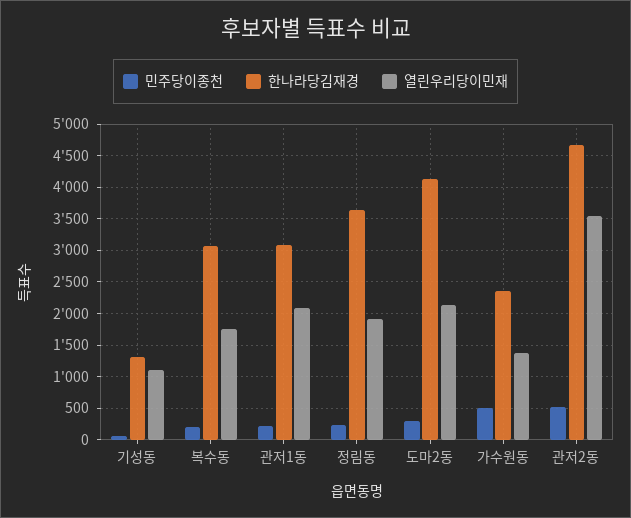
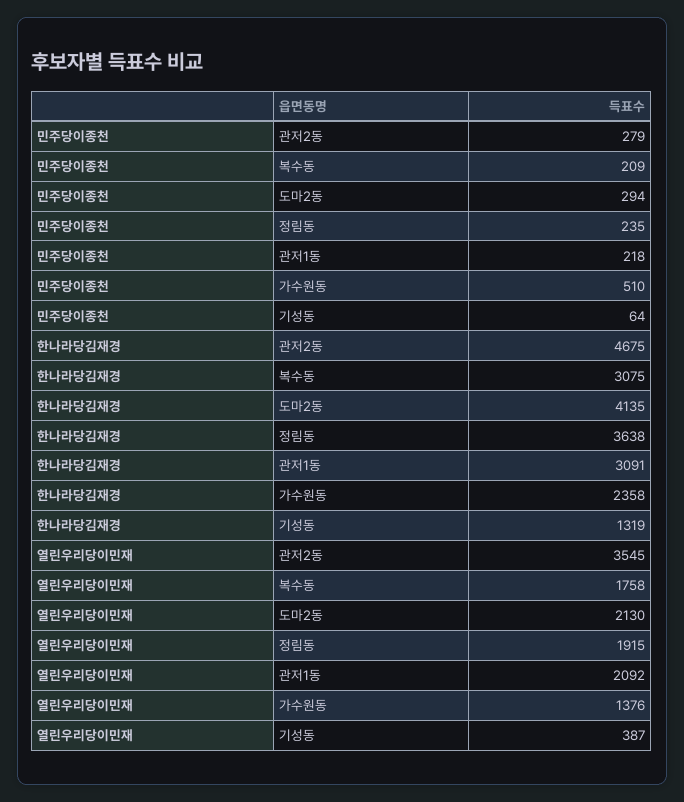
  {
    "민주당이종천": {
      "기성동": 64,
      "복수동": 209,
      "관저1동": 218,
      "정림동": 235,
      "도마2동": 294,
      "가수원동": 510,
-     "관저2동": 500
+     "관저2동": 279
    },
    "한나라당김재경": {
      "기성동": 1319,
      "복수동": 3075,
      "관저1동": 3091,
      "정림동": 3638,
      "도마2동": 4135,
      "가수원동": 2358,
      "관저2동": 4675
    },
    "열린우리당이민재": {
-     "기성동": 1100,
+     "기성동": 387,
      "복수동": 1758,
      "관저1동": 2092,
      "정림동": 1915,
      "도마2동": 2130,
      "가수원동": 1376,
      "관저2동": 3545
    }
  }

